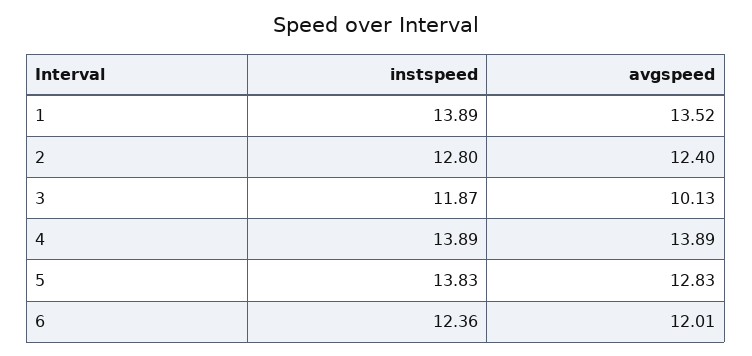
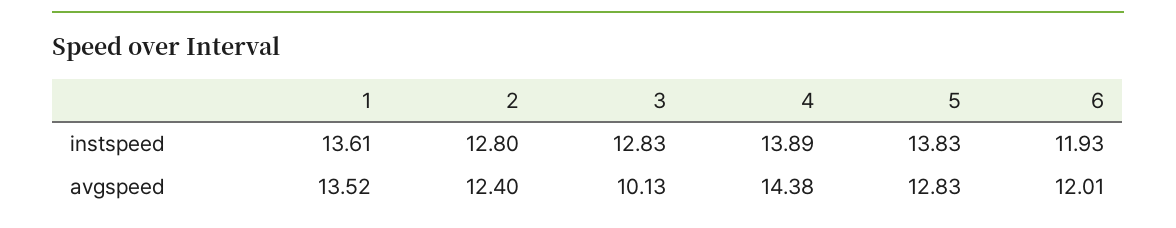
  {
    "instspeed": {
-     "1": 13.89,
+     "1": 13.61,
      "2": 12.8,
-     "3": 11.87,
+     "3": 12.83,
      "4": 13.89,
      "5": 13.83,
-     "6": 12.36
+     "6": 11.93
    },
    "avgspeed": {
      "1": 13.52,
      "2": 12.4,
      "3": 10.13,
-     "4": 13.89,
+     "4": 14.38,
      "5": 12.83,
      "6": 12.01
    }
  }

